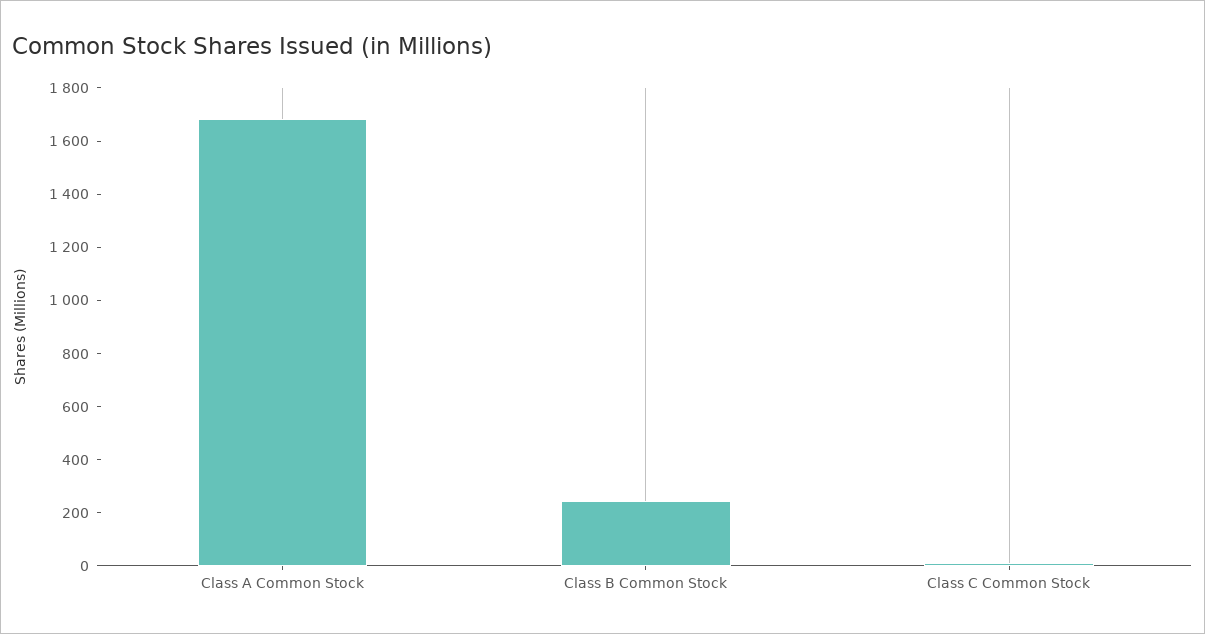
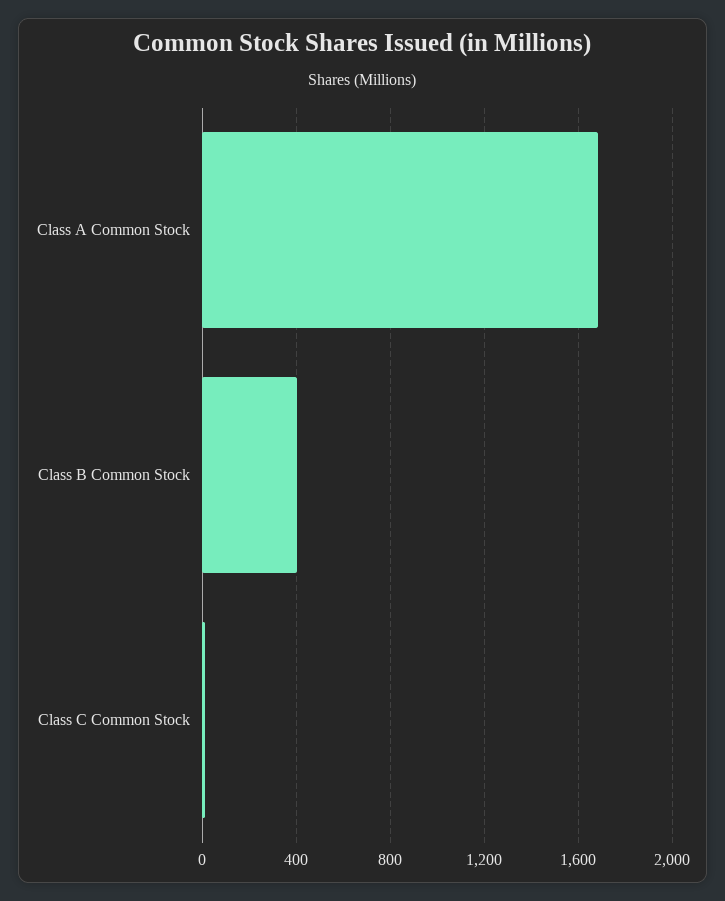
  {
    "Class A Common Stock": 1700,
-   "Class B Common Stock": 250,
+   "Class B Common Stock": 400,
    "Class C Common Stock": 0
  }

